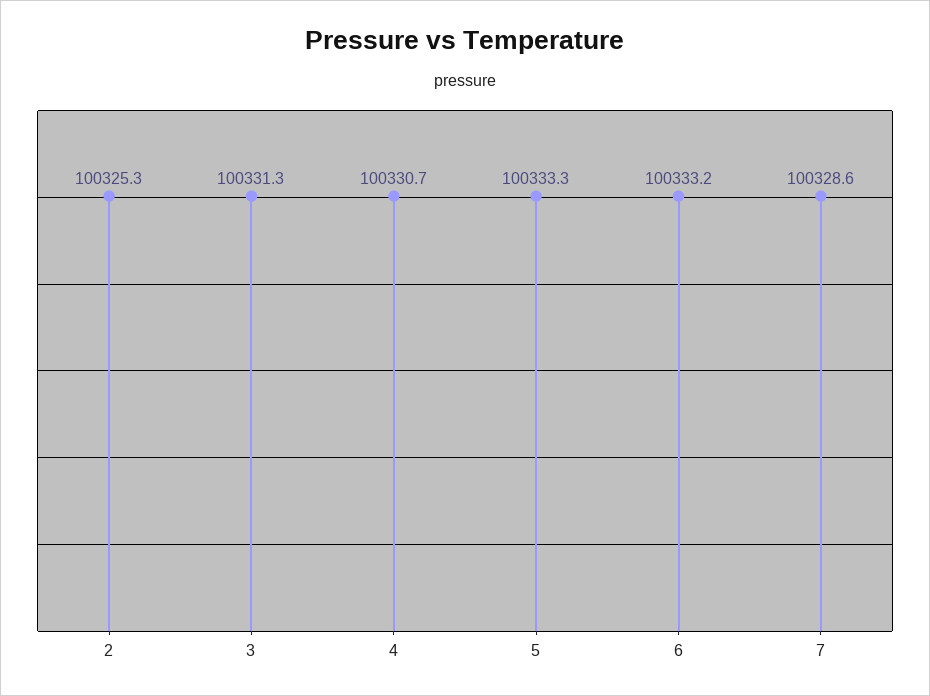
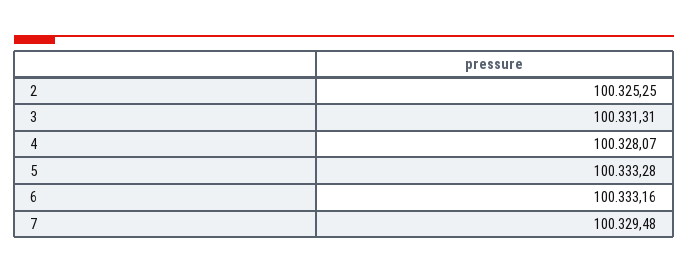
  {
    "2": 100325.25,
    "3": 100331.31,
-   "4": 100330.7,
+   "4": 100328.07,
    "5": 100333.28,
    "6": 100333.16,
-   "7": 100328.6
+   "7": 100329.48
  }

